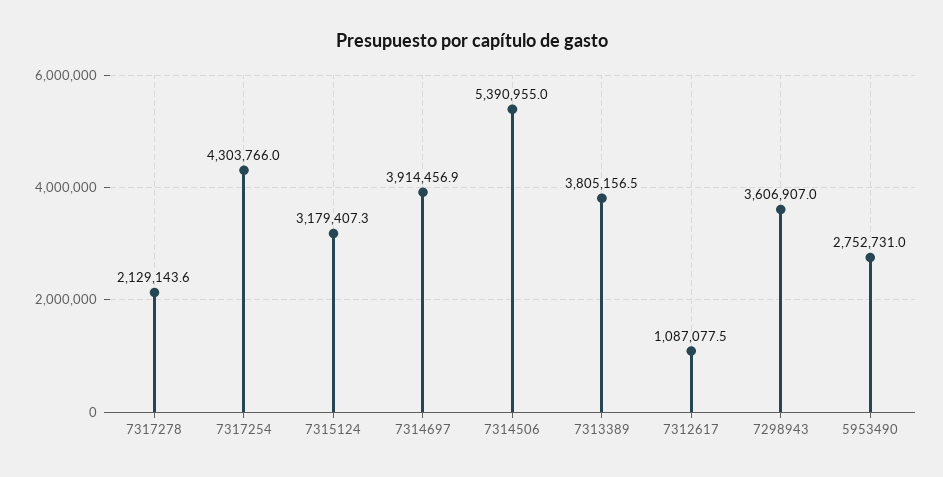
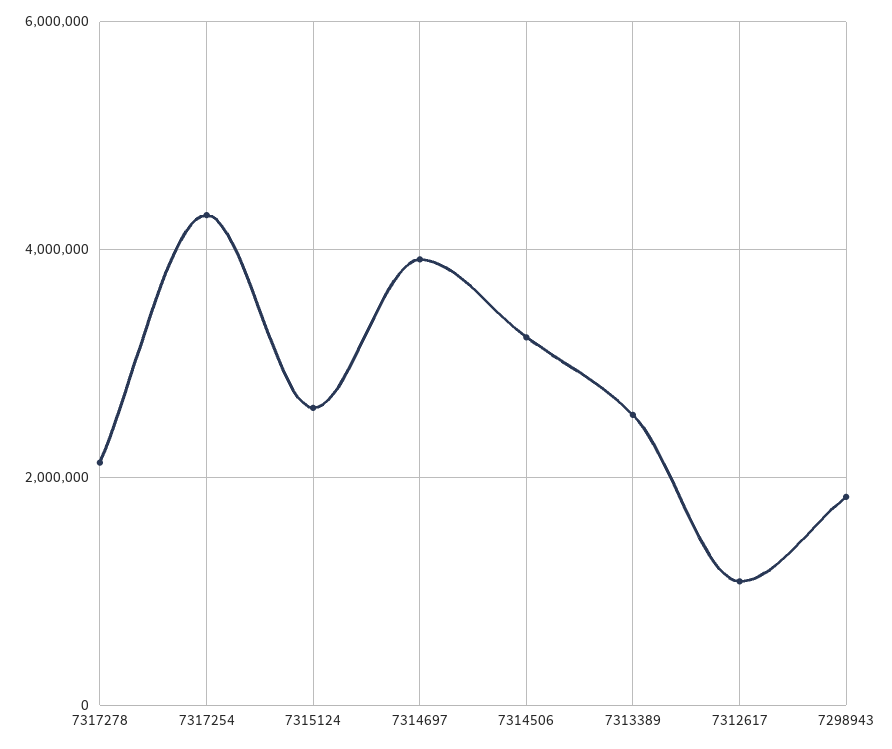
  {
    "7317278": 2129143.6,
    "7317254": 4303766,
-   "7315124": 3179407.3,
+   "7315124": 2600000,
    "7314697": 3914456.9,
-   "7314506": 5390955,
+   "7314506": 3200000,
-   "7313389": 3805156.5,
+   "7313389": 2600000,
    "7312617": 1087077.5,
-   "7298943": 3606907,
+   "7298943": 1800000
-   "5953490": 2752731
  }

